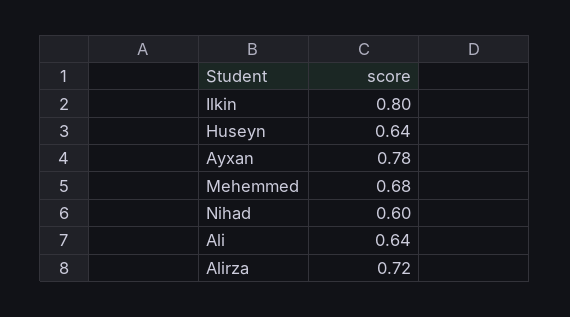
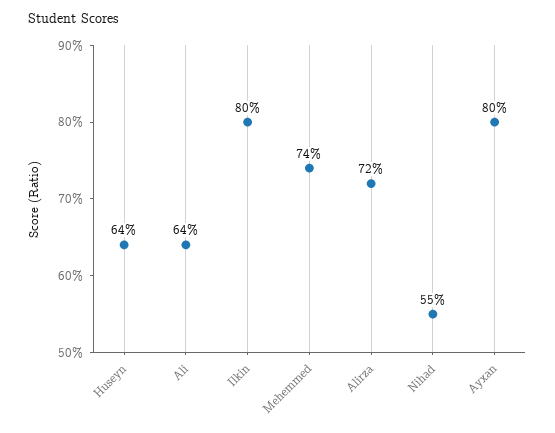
  {
    "Ilkin": 0.8,
    "Huseyn": 0.64,
-   "Ayxan": 0.78,
+   "Ayxan": 0.8,
-   "Mehemmed": 0.68,
+   "Mehemmed": 0.74,
-   "Nihad": 0.6,
+   "Nihad": 0.55,
    "Ali": 0.64,
    "Alirza": 0.72
  }

